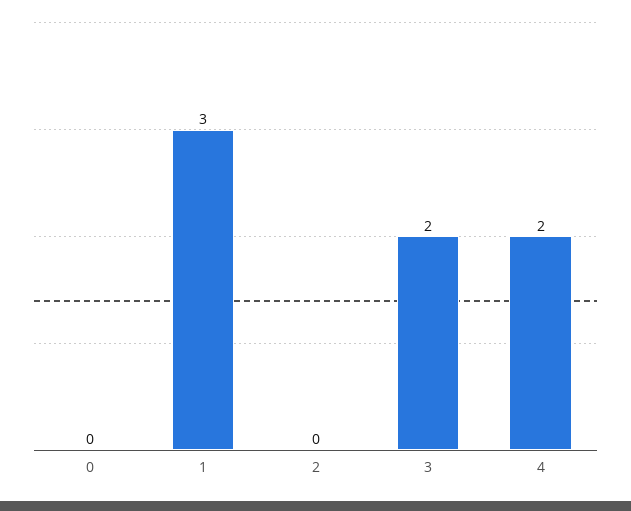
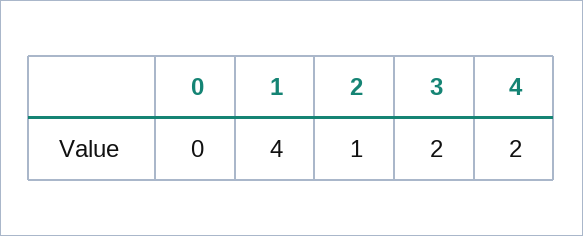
  {
    "0": 0,
-   "1": 3,
+   "1": 4,
-   "2": 0,
+   "2": 1,
    "3": 2,
    "4": 2
  }

